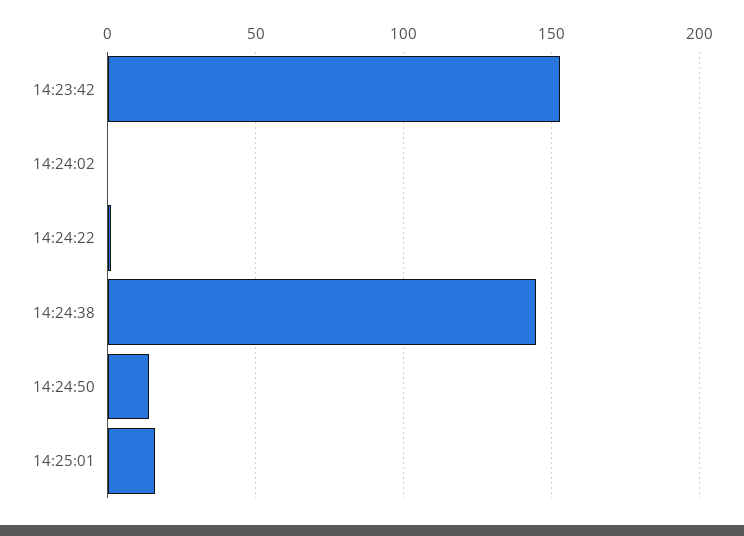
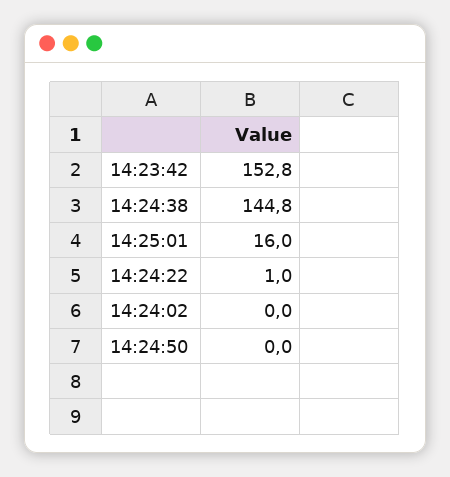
  {
    "14:23:42": 152.8,
    "14:24:02": 0,
    "14:24:22": 1,
    "14:24:38": 144.8,
-   "14:24:50": 15,
+   "14:24:50": 0,
    "14:25:01": 16
  }

